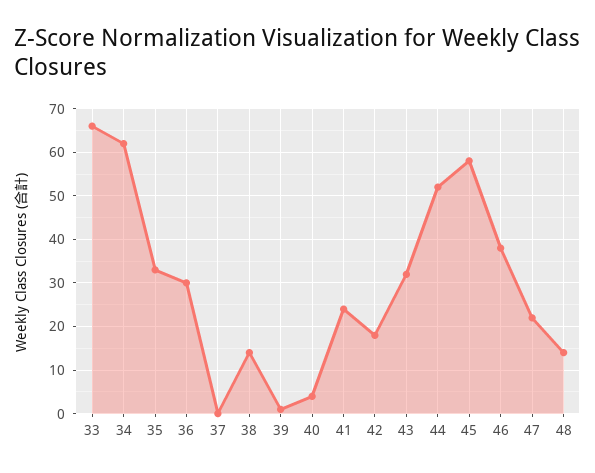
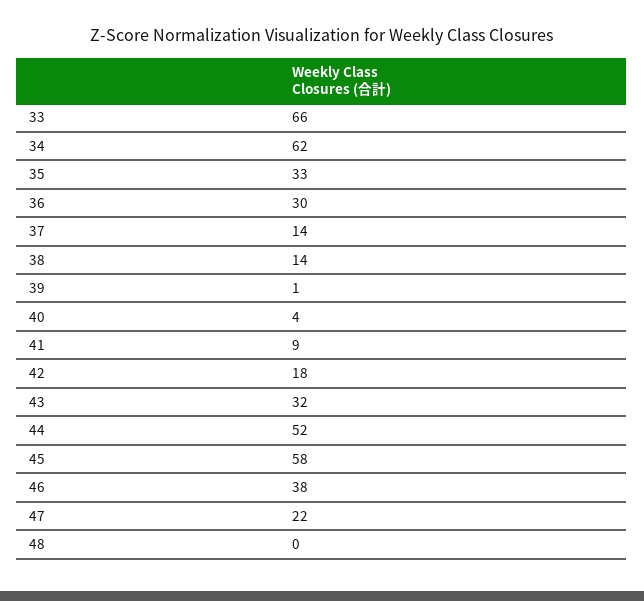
  {
    "33": 66,
    "34": 62,
    "35": 33,
    "36": 30,
-   "37": 0,
+   "37": 14,
    "38": 14,
    "39": 1,
    "40": 4,
-   "41": 25,
+   "41": 9,
    "42": 18,
    "43": 32,
    "44": 52,
    "45": 58,
    "46": 38,
    "47": 22,
-   "48": 15
+   "48": 0
  }

